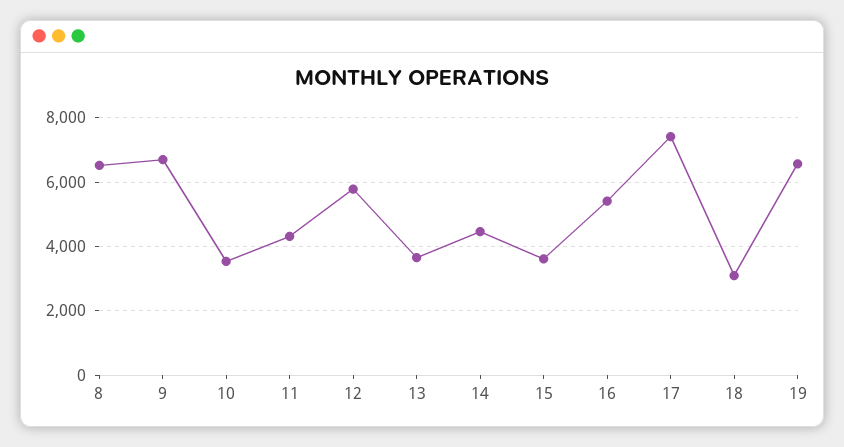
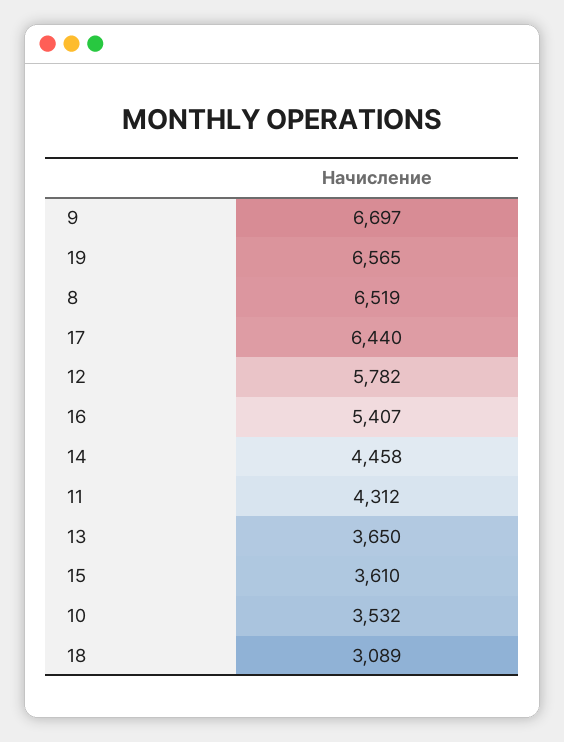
  {
    "8": 6519,
    "9": 6697,
    "10": 3532,
    "11": 4312,
    "12": 5782,
    "13": 3650,
    "14": 4458,
    "15": 3610,
    "16": 5407,
-   "17": 7400,
+   "17": 6440,
    "18": 3089,
    "19": 6565
  }

